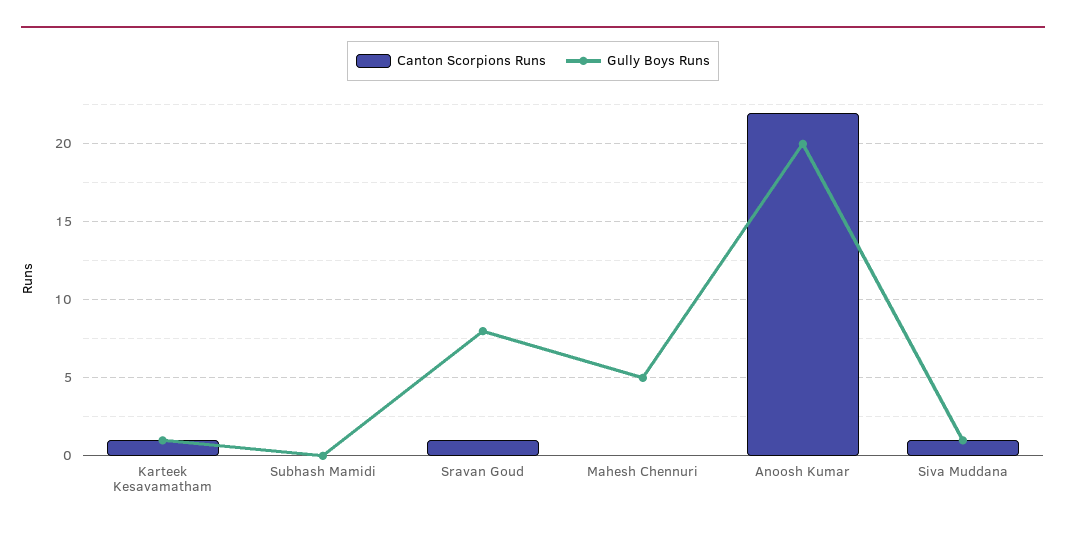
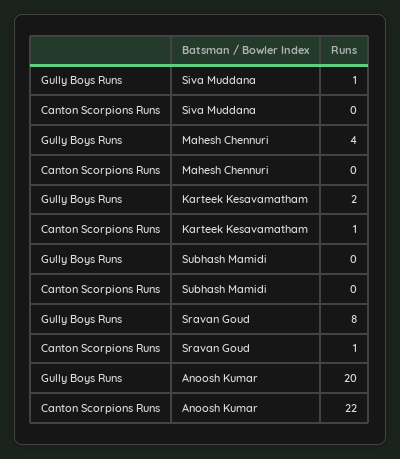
  {
    "Canton Scorpions Runs": {
      "Karteek Kesavamatham": 1,
      "Subhash Mamidi": 0,
      "Sravan Goud": 1,
      "Mahesh Chennuri": 0,
      "Anoosh Kumar": 22,
-     "Siva Muddana": 1
+     "Siva Muddana": 0
    },
    "Gully Boys Runs": {
-     "Karteek Kesavamatham": 1,
+     "Karteek Kesavamatham": 2,
      "Subhash Mamidi": 0,
      "Sravan Goud": 8,
-     "Mahesh Chennuri": 5,
+     "Mahesh Chennuri": 4,
      "Anoosh Kumar": 20,
      "Siva Muddana": 1
    }
  }

